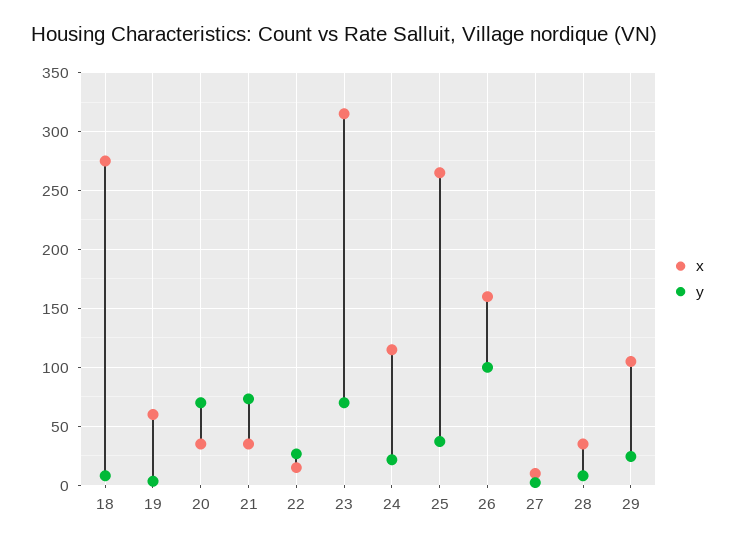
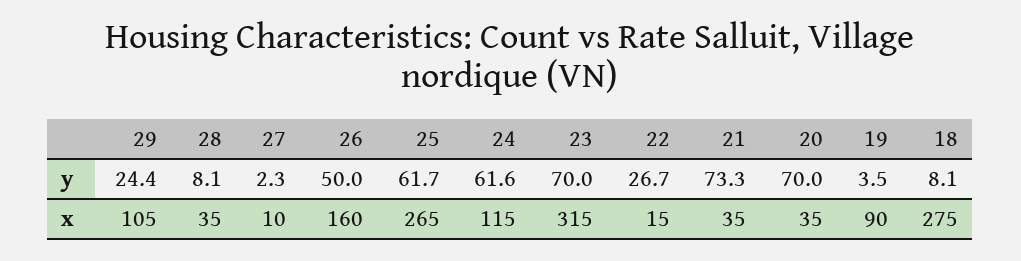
  {
    "x": {
      "18": 275,
-     "19": 60,
+     "19": 90,
      "20": 35,
      "21": 35,
      "22": 15,
      "23": 315,
      "24": 115,
      "25": 265,
      "26": 160,
      "27": 10,
      "28": 35,
      "29": 105
    },
    "y": {
      "18": 8.1,
      "19": 3.5,
      "20": 70,
      "21": 73.3,
      "22": 26.7,
      "23": 70,
-     "24": 20,
+     "24": 61.6,
-     "25": 40,
+     "25": 61.7,
-     "26": 100,
+     "26": 50,
      "27": 2.3,
      "28": 8.1,
      "29": 24.4
    }
  }

